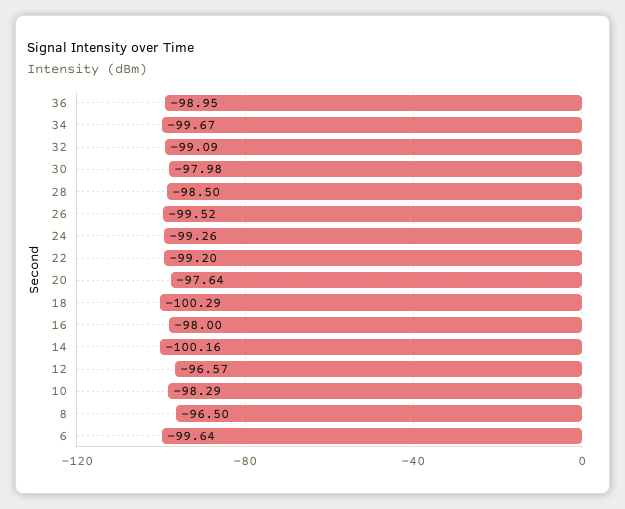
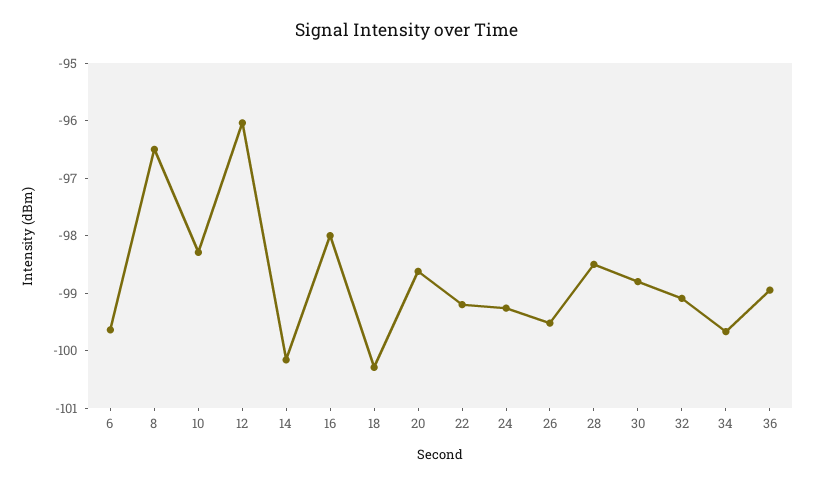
  {
    "36": -98.95,
    "34": -99.67,
    "32": -99.09,
-   "30": -97.98,
+   "30": -98.8,
    "28": -98.5,
    "26": -99.52,
    "24": -99.26,
    "22": -99.2,
-   "20": -97.64,
+   "20": -98.6,
    "18": -100.29,
    "16": -98,
    "14": -100.16,
-   "12": -96.57,
+   "12": -96,
    "10": -98.29,
    "8": -96.5,
    "6": -99.64
  }

